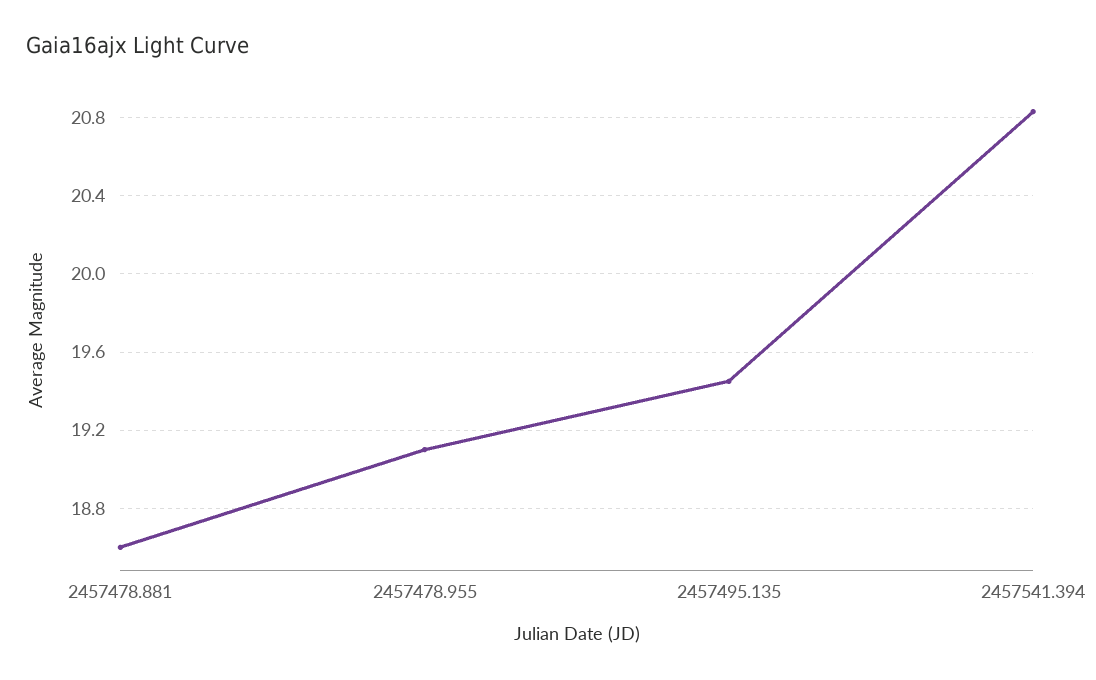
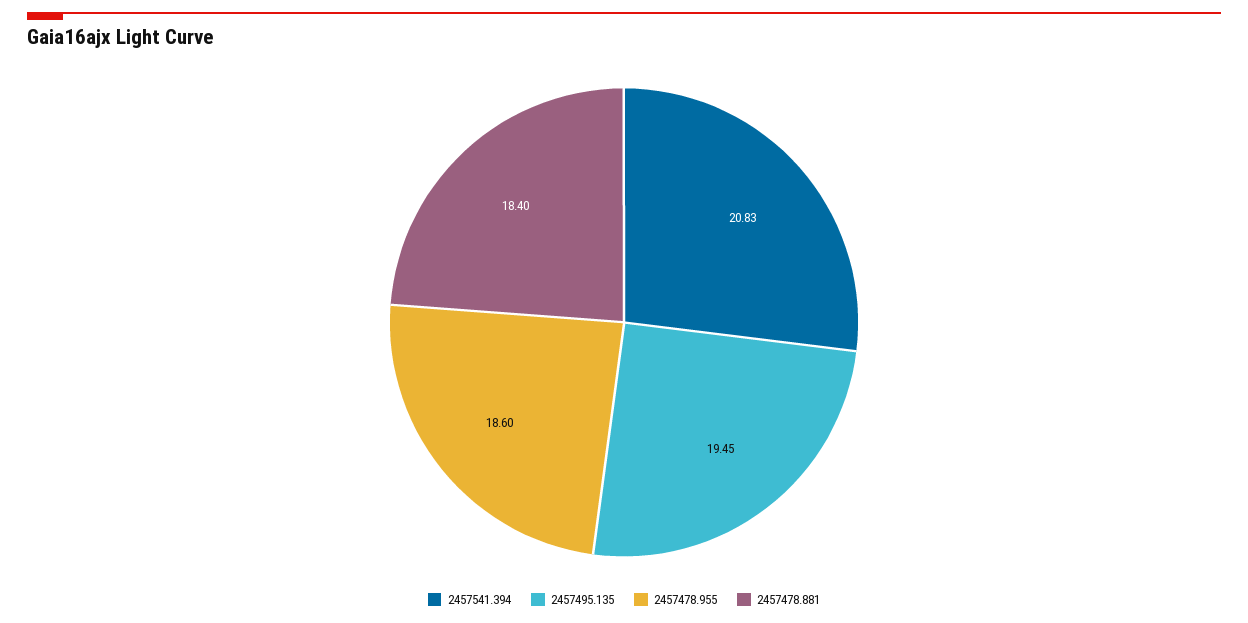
  {
-   "2457478.881": 18.6,
+   "2457478.881": 18.4,
-   "2457478.955": 19.1,
+   "2457478.955": 18.6,
    "2457495.135": 19.45,
    "2457541.394": 20.83
  }

